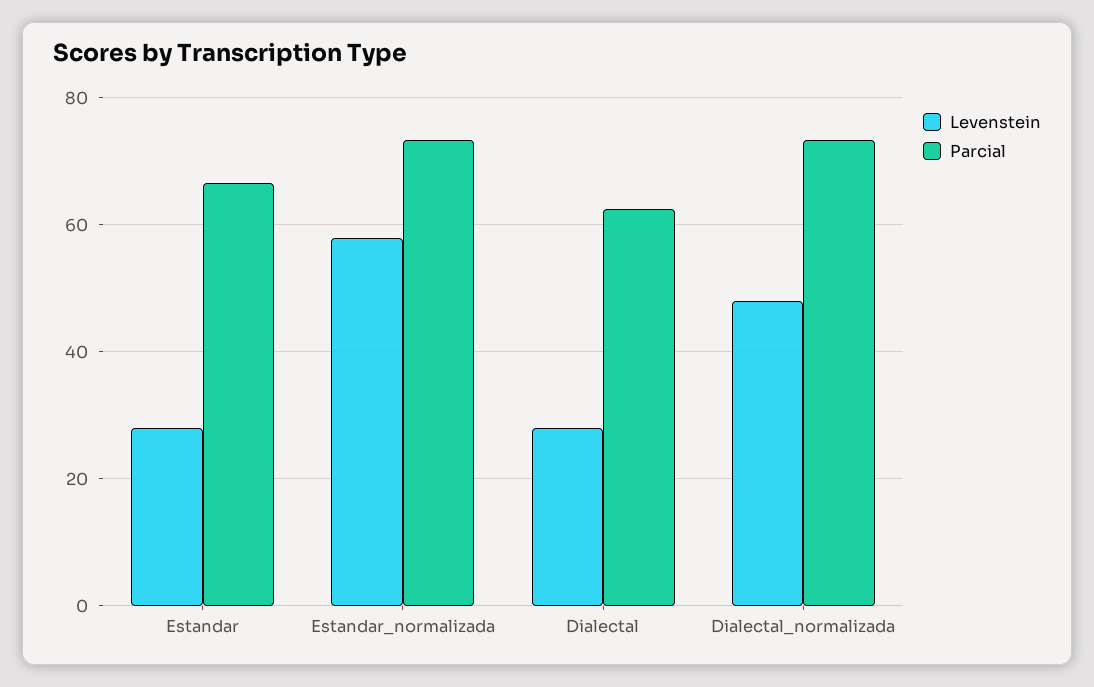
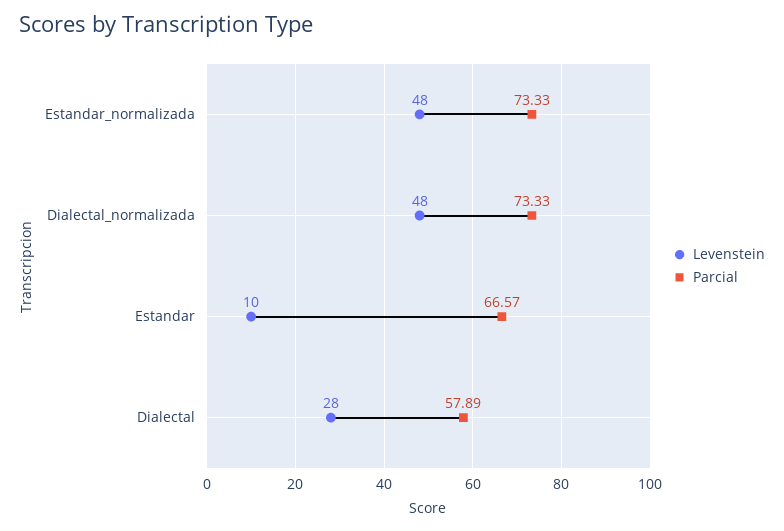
  {
    "Levenstein": {
-     "Estandar": 28,
+     "Estandar": 10,
-     "Estandar_normalizada": 58,
+     "Estandar_normalizada": 48,
      "Dialectal": 28,
      "Dialectal_normalizada": 48
    },
    "Parcial": {
      "Estandar": 66.57,
      "Estandar_normalizada": 73.33,
-     "Dialectal": 62,
+     "Dialectal": 57.89,
      "Dialectal_normalizada": 73.33
    }
  }

